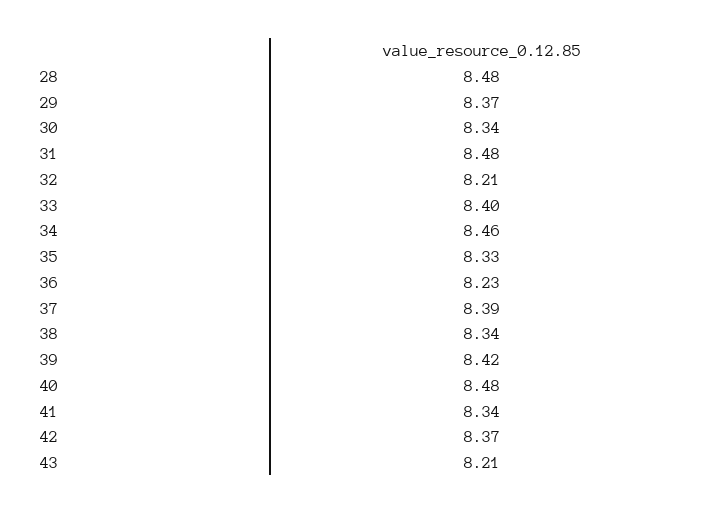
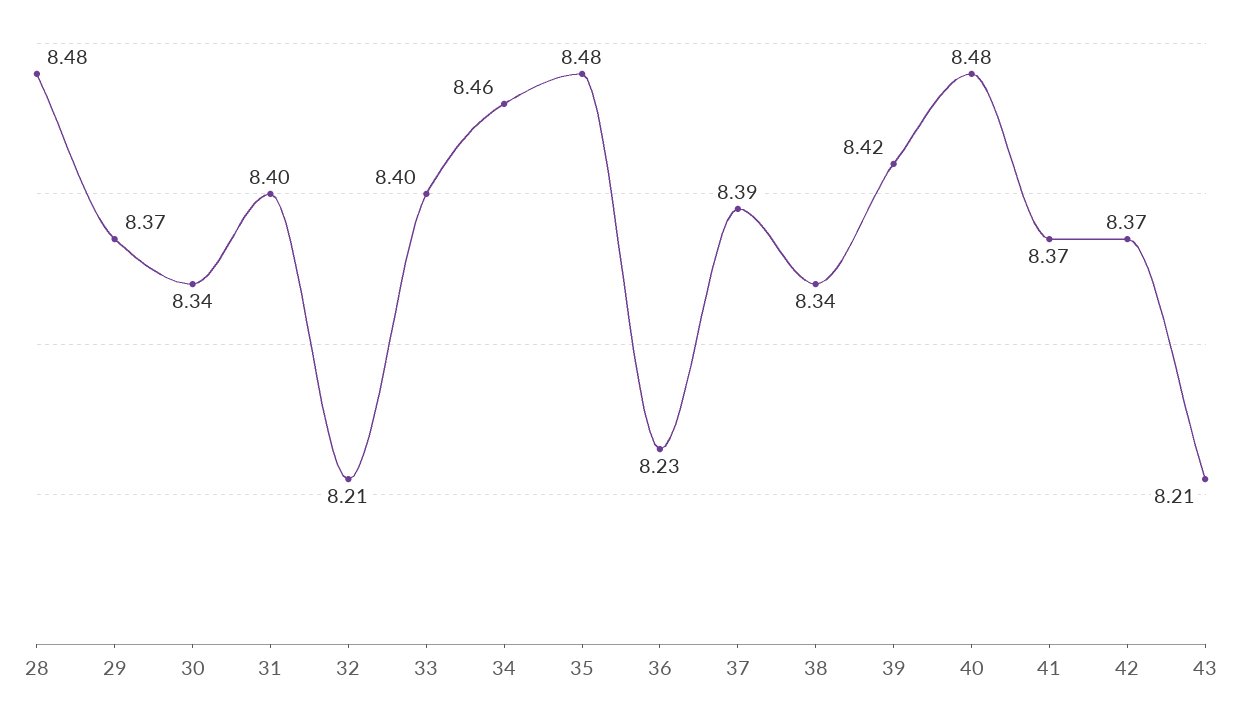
  {
    "28": 8.48,
    "29": 8.37,
    "30": 8.34,
-   "31": 8.48,
+   "31": 8.4,
    "32": 8.21,
    "33": 8.4,
    "34": 8.46,
-   "35": 8.33,
+   "35": 8.48,
    "36": 8.23,
    "37": 8.39,
    "38": 8.34,
    "39": 8.42,
    "40": 8.48,
-   "41": 8.34,
+   "41": 8.37,
    "42": 8.37,
    "43": 8.21
  }

